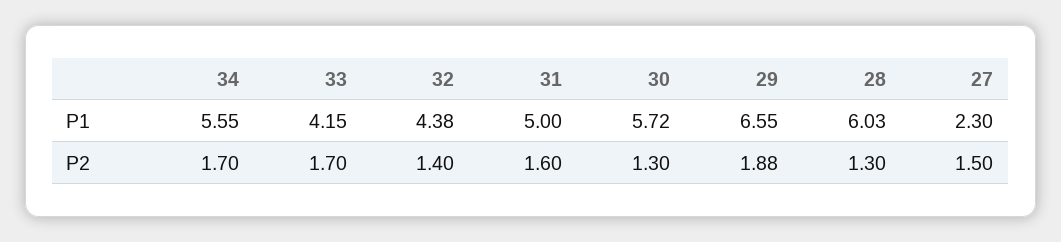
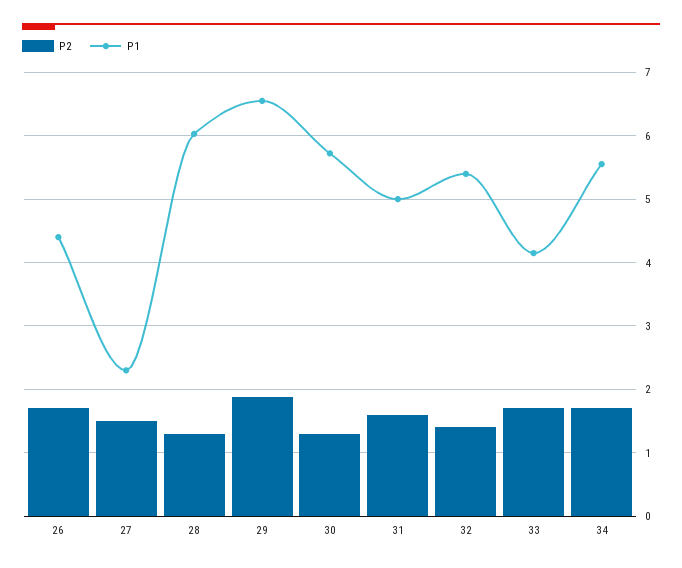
  {
    "P1": {
      "34": 5.55,
      "33": 4.15,
-     "32": 4.38,
+     "32": 5.4,
      "31": 5,
      "30": 5.72,
      "29": 6.55,
      "28": 6.03,
-     "27": 2.3
+     "27": 2.3,
+     "26": 4.4
    },
    "P2": {
      "34": 1.7,
      "33": 1.7,
      "32": 1.4,
      "31": 1.6,
      "30": 1.3,
      "29": 1.88,
      "28": 1.3,
-     "27": 1.5
+     "27": 1.5,
+     "26": 1.7
    }
  }

